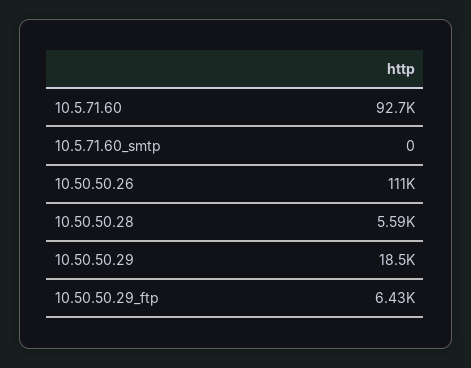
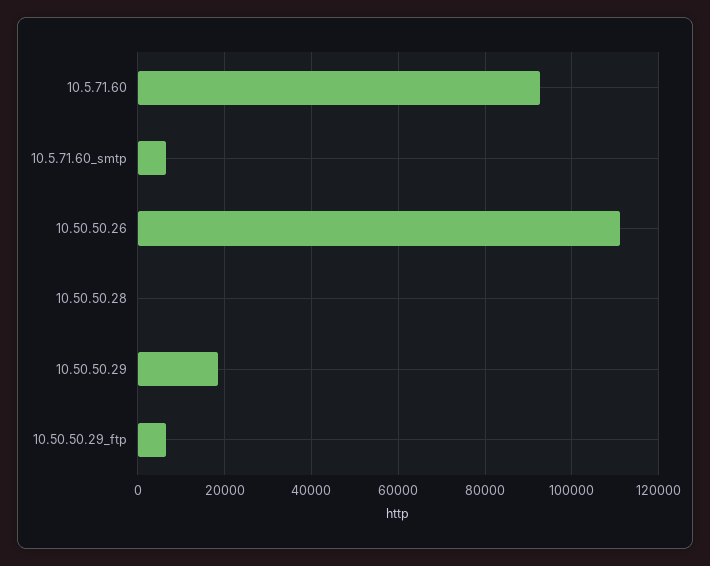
  {
    "10.5.71.60": 92700,
-   "10.5.71.60_smtp": 0,
+   "10.5.71.60_smtp": 6000,
    "10.50.50.26": 111000,
-   "10.50.50.28": 5590,
+   "10.50.50.28": 0,
    "10.50.50.29": 18500,
    "10.50.50.29_ftp": 6430
  }

